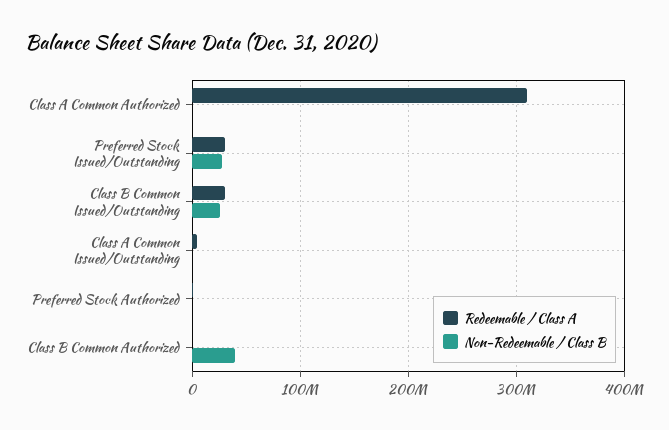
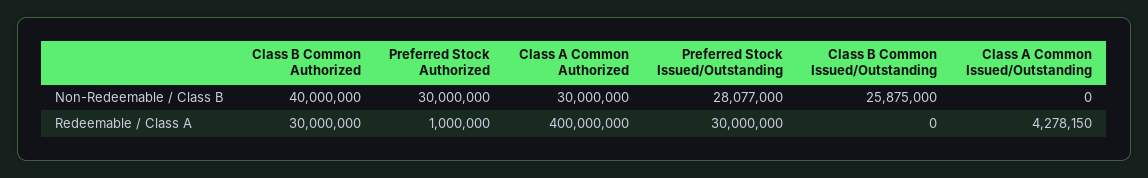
  {
    "Redeemable / Class A": {
-     "Class A Common Authorized": 310000000,
+     "Class A Common Authorized": 400000000,
      "Preferred Stock Issued/Outstanding": 30000000,
-     "Class B Common Issued/Outstanding": 30000000,
+     "Class B Common Issued/Outstanding": 0,
      "Class A Common Issued/Outstanding": 4278150,
      "Preferred Stock Authorized": 1000000,
-     "Class B Common Authorized": 0
+     "Class B Common Authorized": 30000000
    },
    "Non-Redeemable / Class B": {
-     "Class A Common Authorized": 0,
+     "Class A Common Authorized": 30000000,
      "Preferred Stock Issued/Outstanding": 28077000,
      "Class B Common Issued/Outstanding": 25875000,
      "Class A Common Issued/Outstanding": 0,
-     "Preferred Stock Authorized": 0,
+     "Preferred Stock Authorized": 30000000,
      "Class B Common Authorized": 40000000
    }
  }

